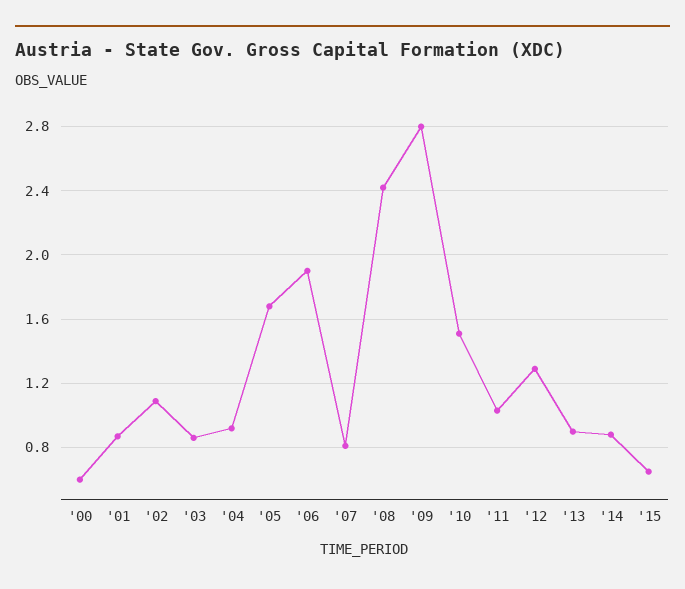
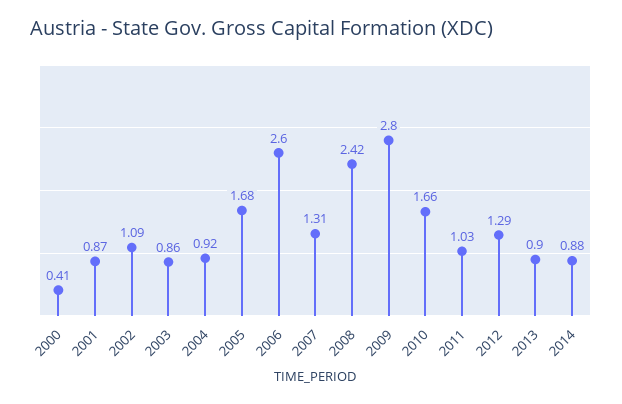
  {
-   "'00": 0.6,
+   "'00": 0.41,
    "'01": 0.87,
    "'02": 1.09,
    "'03": 0.86,
    "'04": 0.92,
    "'05": 1.68,
-   "'06": 1.9,
+   "'06": 2.6,
-   "'07": 0.8,
+   "'07": 1.31,
    "'08": 2.42,
    "'09": 2.8,
-   "'10": 1.5,
+   "'10": 1.66,
    "'11": 1.03,
    "'12": 1.29,
    "'13": 0.9,
-   "'14": 0.88,
+   "'14": 0.88
-   "'15": 0.65
  }

